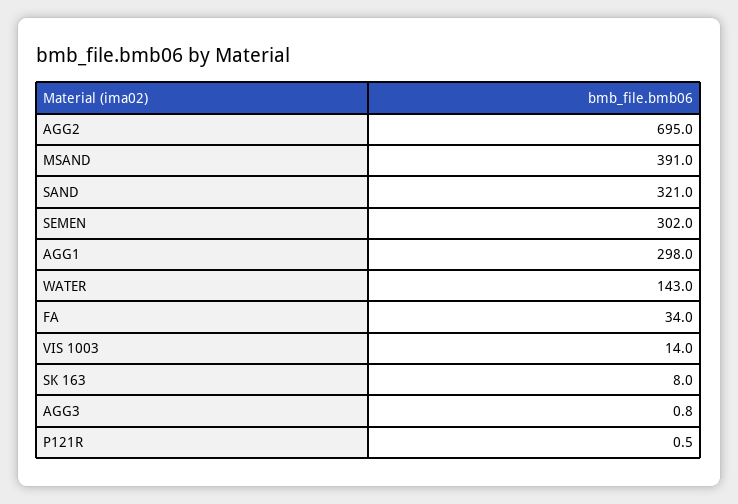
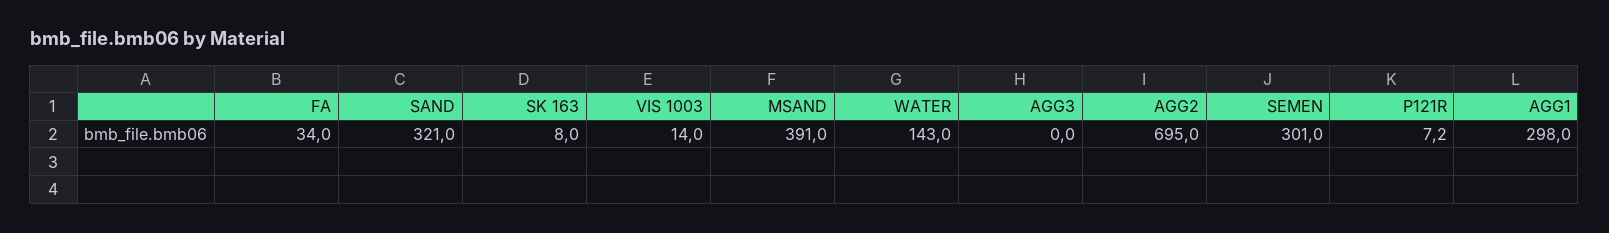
  {
    "AGG2": 695,
    "MSAND": 391,
    "SAND": 321,
-   "SEMEN": 302,
+   "SEMEN": 301,
    "AGG1": 298,
    "WATER": 143,
    "FA": 34,
    "VIS 1003": 14,
    "SK 163": 8,
-   "AGG3": 0.8,
+   "AGG3": 0,
-   "P121R": 0.5
+   "P121R": 7.2
  }

